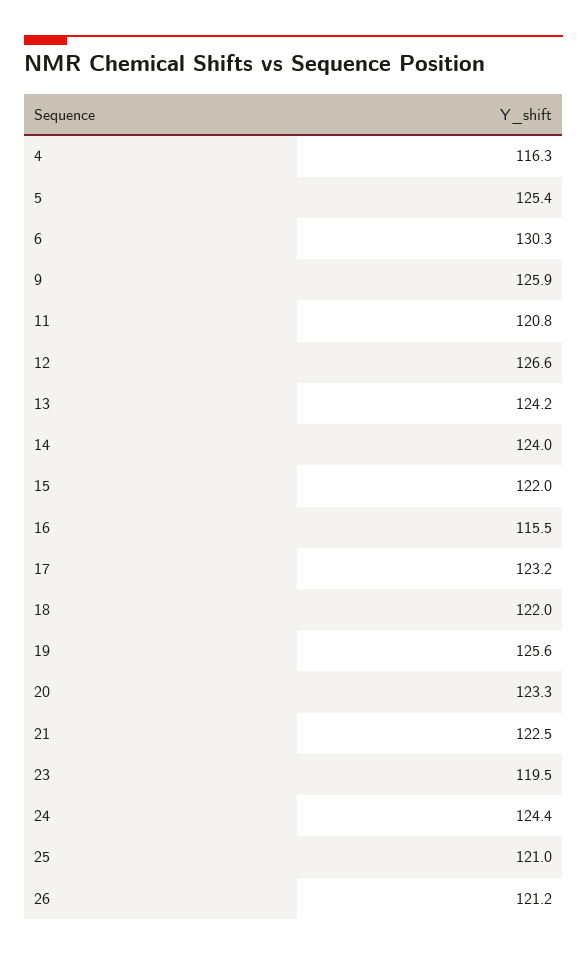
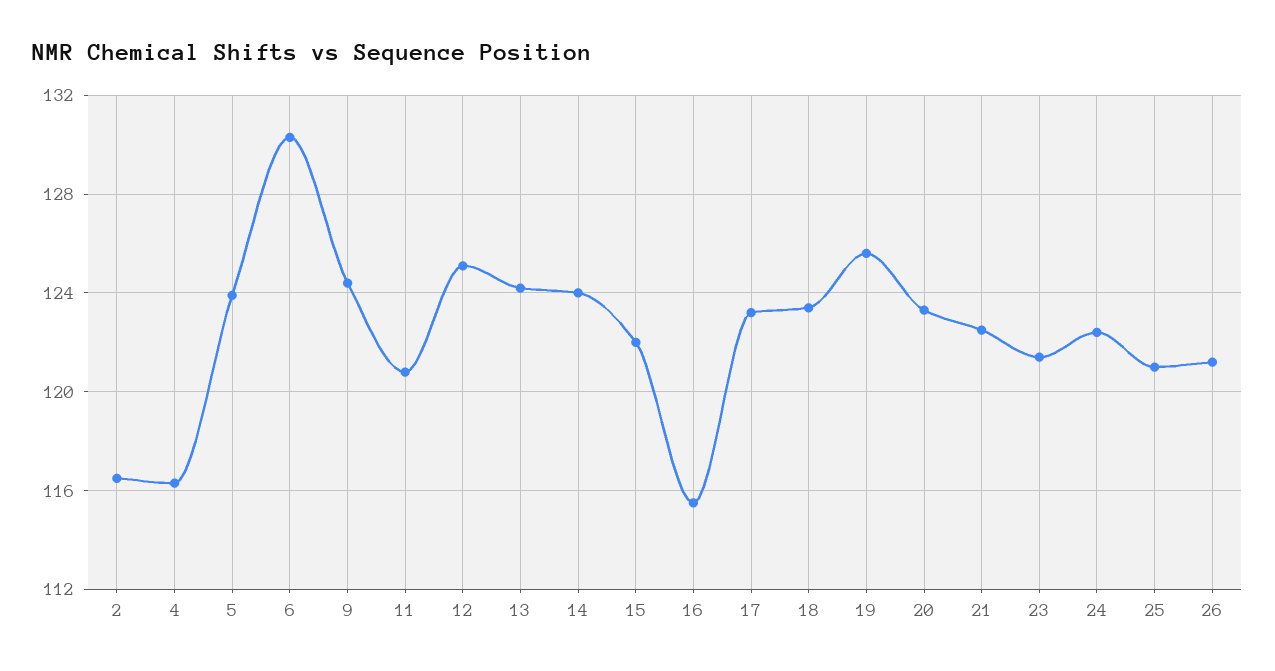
  {
    "4": 116.3,
-   "5": 125.4,
+   "5": 124,
    "6": 130.3,
-   "9": 125.9,
+   "9": 124.5,
    "11": 120.8,
-   "12": 126.6,
+   "12": 125,
    "13": 124.2,
    "14": 124,
    "15": 122,
    "16": 115.5,
    "17": 123.2,
-   "18": 122,
+   "18": 123.5,
    "19": 125.6,
    "20": 123.3,
    "21": 122.5,
-   "23": 119.5,
+   "23": 121.5,
-   "24": 124.4,
+   "24": 122.5,
    "25": 121,
-   "26": 121.2
+   "26": 121.2,
+   "2": 116.5
  }

